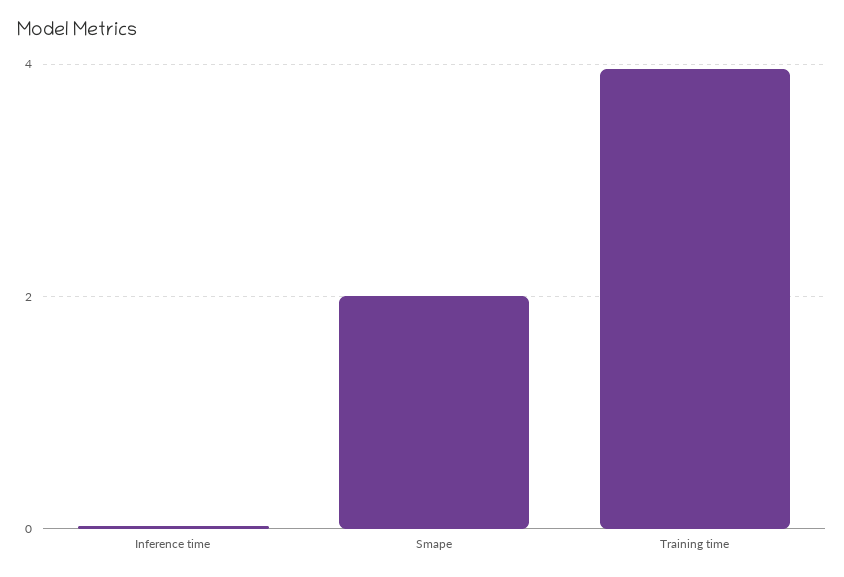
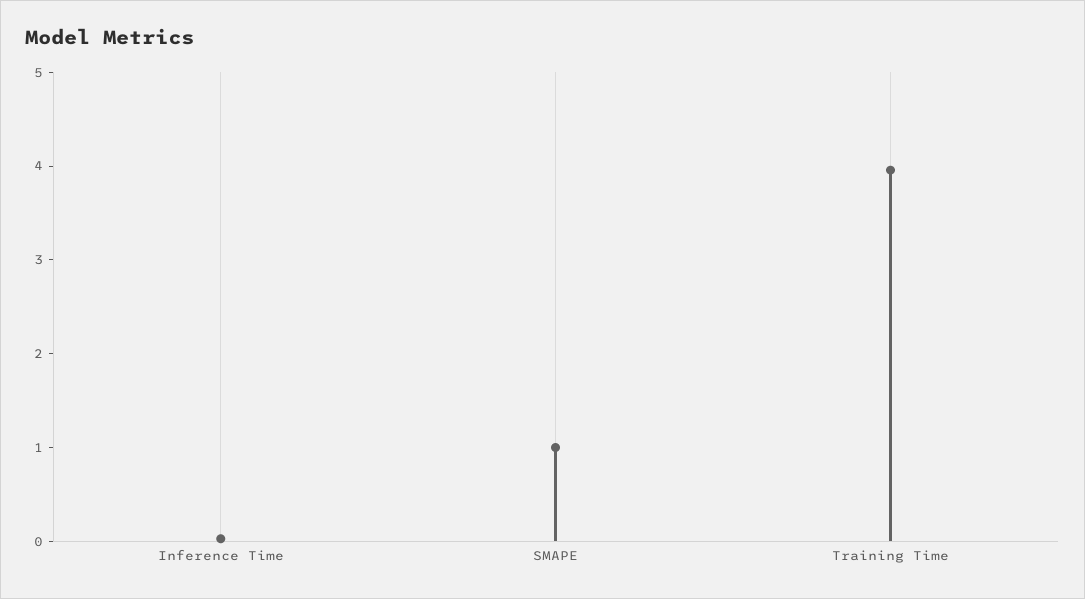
  {
    "Inference time": 0,
-   "Smape": 2,
+   "Smape": 1,
    "Training time": 4
  }

